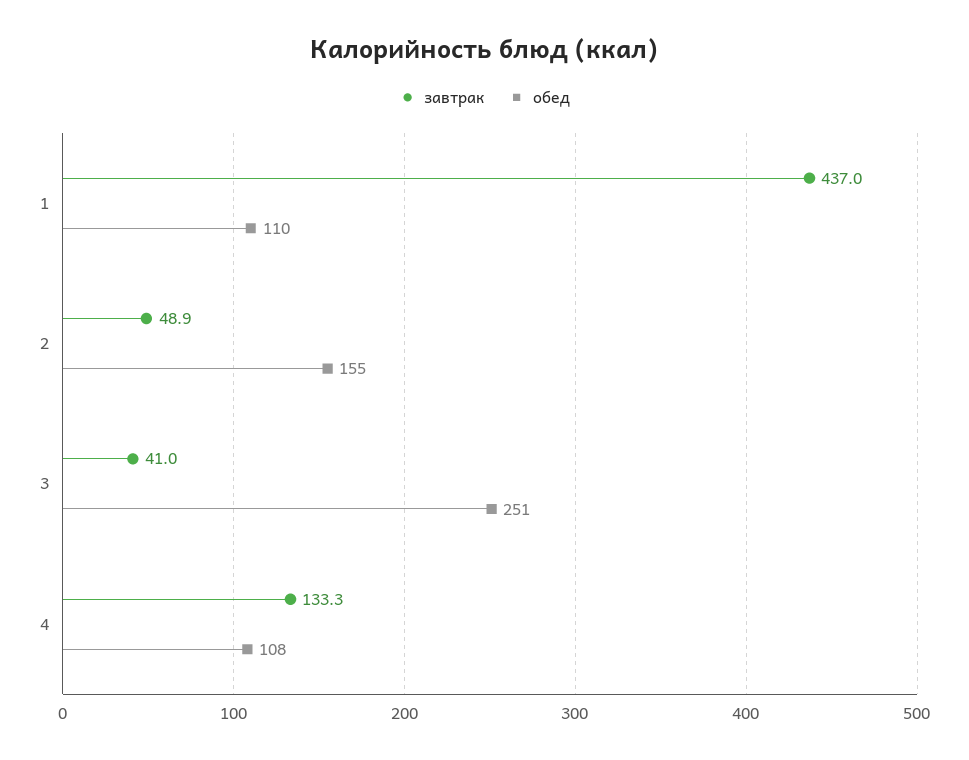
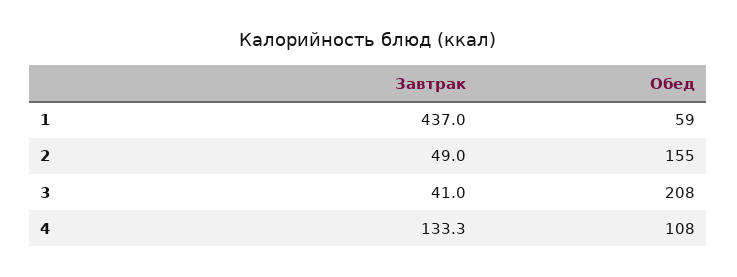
  {
    "завтрак": {
      "1": 437,
-     "2": 48.9,
+     "2": 49,
      "3": 41,
      "4": 133.3
    },
    "обед": {
-     "1": 110,
+     "1": 59,
      "2": 155,
-     "3": 251,
+     "3": 208,
      "4": 108
    }
  }

